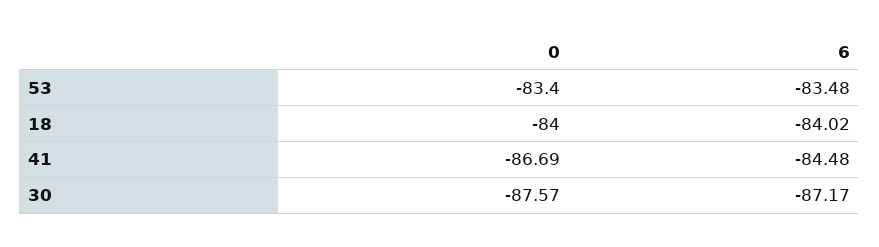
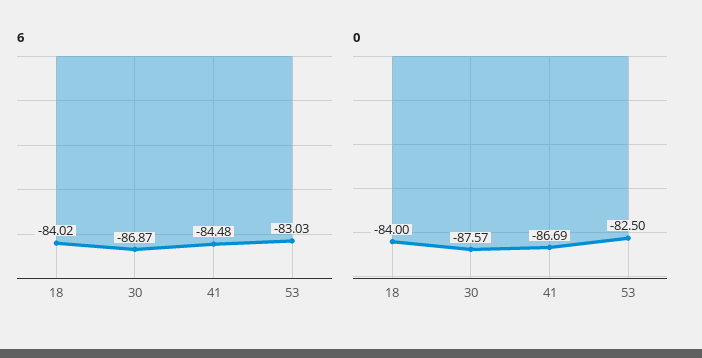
  {
    "0": {
-     "53": -83.4,
+     "53": -82.5,
      "18": -84,
      "41": -86.69,
      "30": -87.57
    },
    "6": {
-     "53": -83.48,
+     "53": -83.03,
      "18": -84.02,
      "41": -84.48,
-     "30": -87.17
+     "30": -86.87
    }
  }

